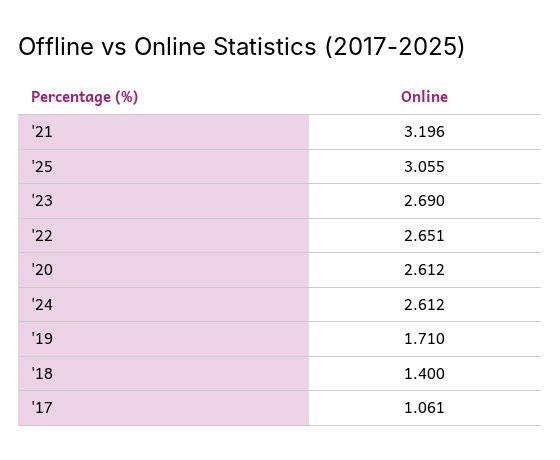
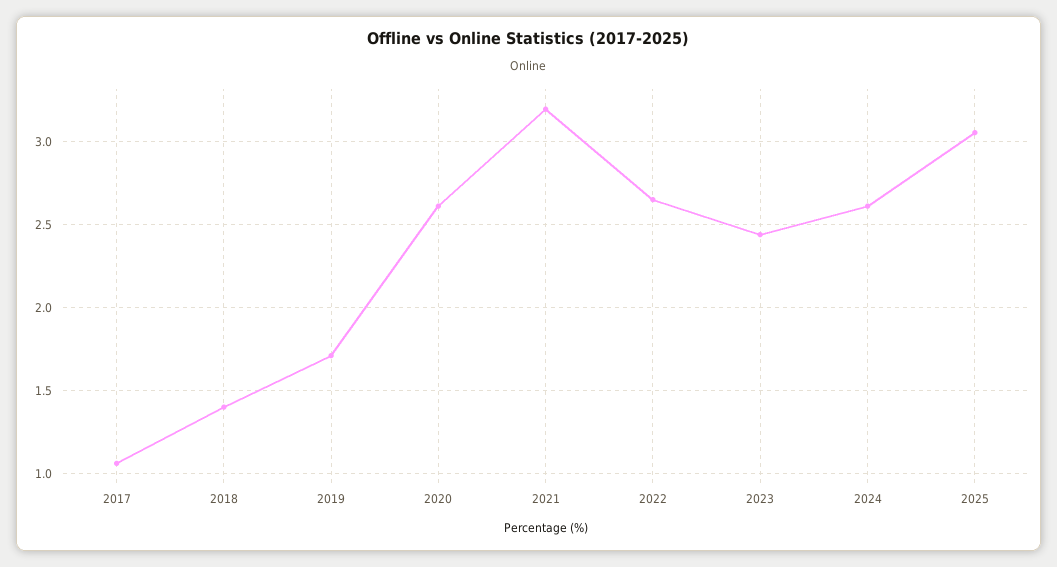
  {
    "'21": 3.196,
    "'25": 3.055,
-   "'23": 2.69,
+   "'23": 2.45,
    "'22": 2.651,
    "'20": 2.612,
    "'24": 2.612,
    "'19": 1.71,
    "'18": 1.4,
    "'17": 1.061
  }

